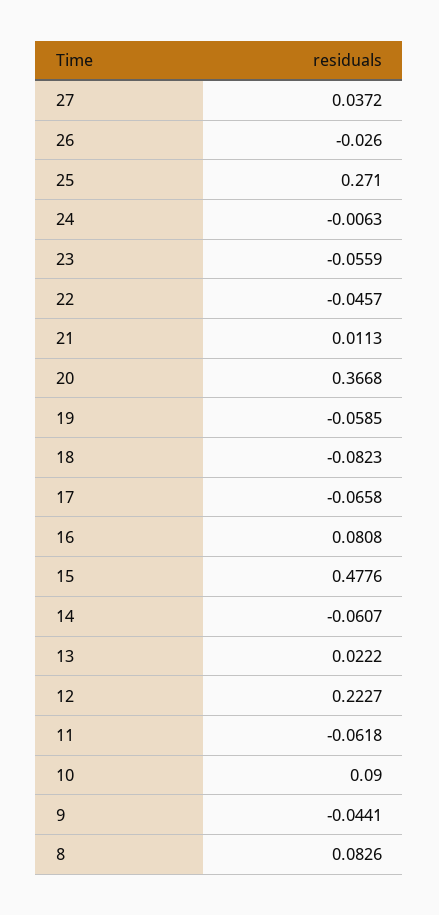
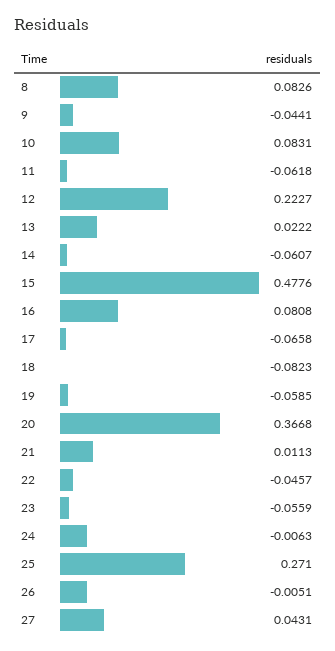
  {
-   "27": 0.0372,
+   "27": 0.0431,
-   "26": -0.026,
+   "26": -0.0051,
    "25": 0.271,
    "24": -0.0063,
    "23": -0.0559,
    "22": -0.0457,
    "21": 0.0113,
    "20": 0.3668,
    "19": -0.0585,
    "18": -0.0823,
    "17": -0.0658,
    "16": 0.0808,
    "15": 0.4776,
    "14": -0.0607,
    "13": 0.0222,
    "12": 0.2227,
    "11": -0.0618,
-   "10": 0.09,
+   "10": 0.0831,
    "9": -0.0441,
    "8": 0.0826
  }

